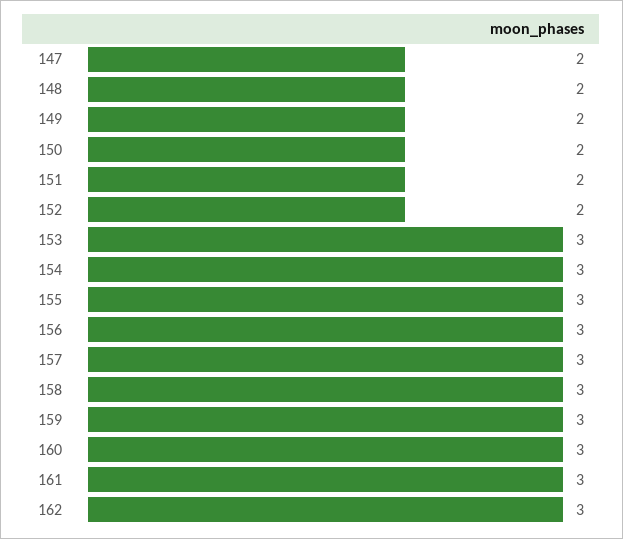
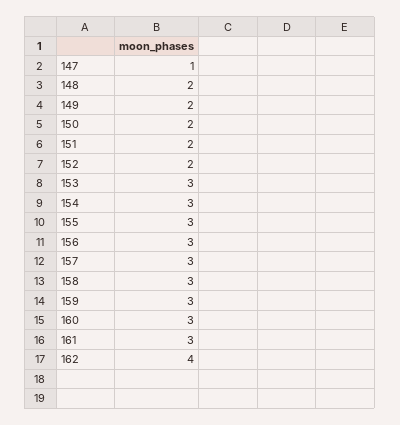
  {
-   "147": 2,
+   "147": 1,
    "148": 2,
    "149": 2,
    "150": 2,
    "151": 2,
    "152": 2,
    "153": 3,
    "154": 3,
    "155": 3,
    "156": 3,
    "157": 3,
    "158": 3,
    "159": 3,
    "160": 3,
    "161": 3,
-   "162": 3
+   "162": 4
  }

